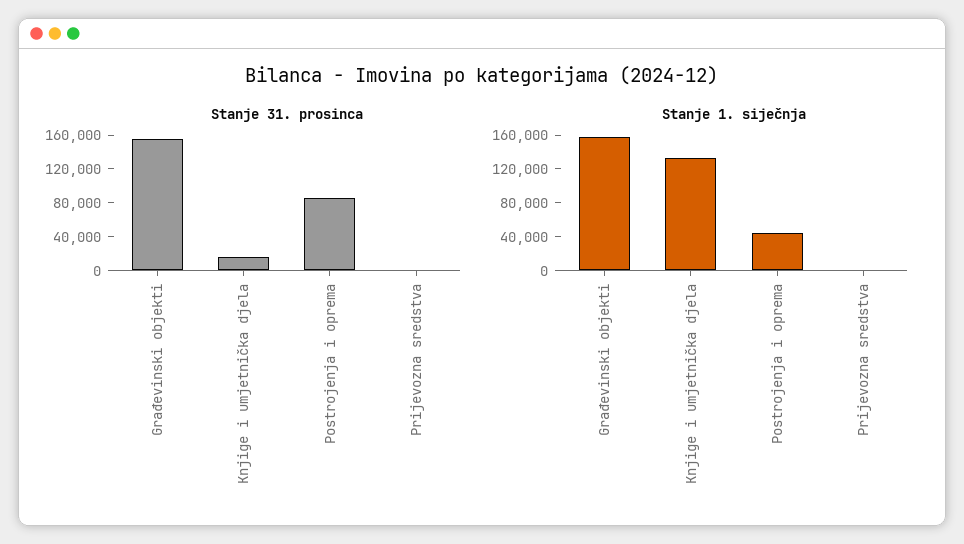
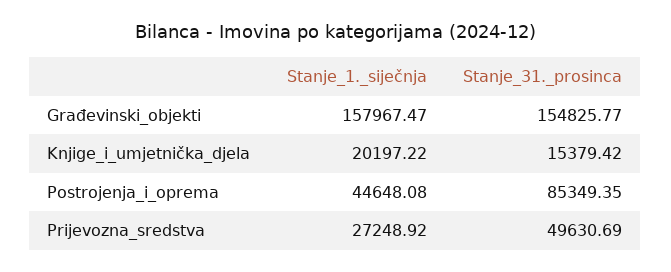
  {
    "Stanje 31. prosinca": {
      "Građevinski objekti": 154825.77,
      "Knjige i umjetnička djela": 15379.42,
      "Postrojenja i oprema": 85349.35,
-     "Prijevozna sredstva": 0
+     "Prijevozna sredstva": 49630.69
    },
    "Stanje 1. siječnja": {
      "Građevinski objekti": 157967.47,
-     "Knjige i umjetnička djela": 130000,
+     "Knjige i umjetnička djela": 20197.22,
      "Postrojenja i oprema": 44648.08,
-     "Prijevozna sredstva": 0
+     "Prijevozna sredstva": 27248.92
    }
  }

